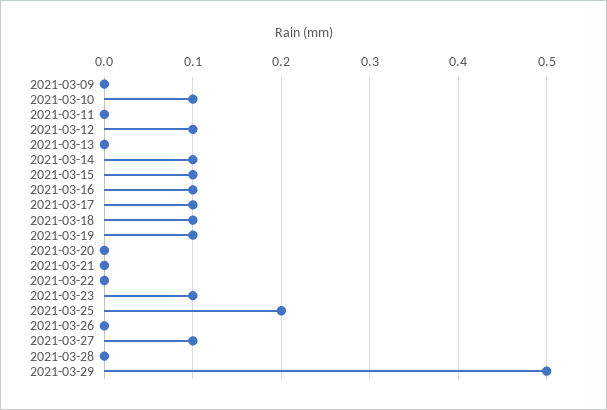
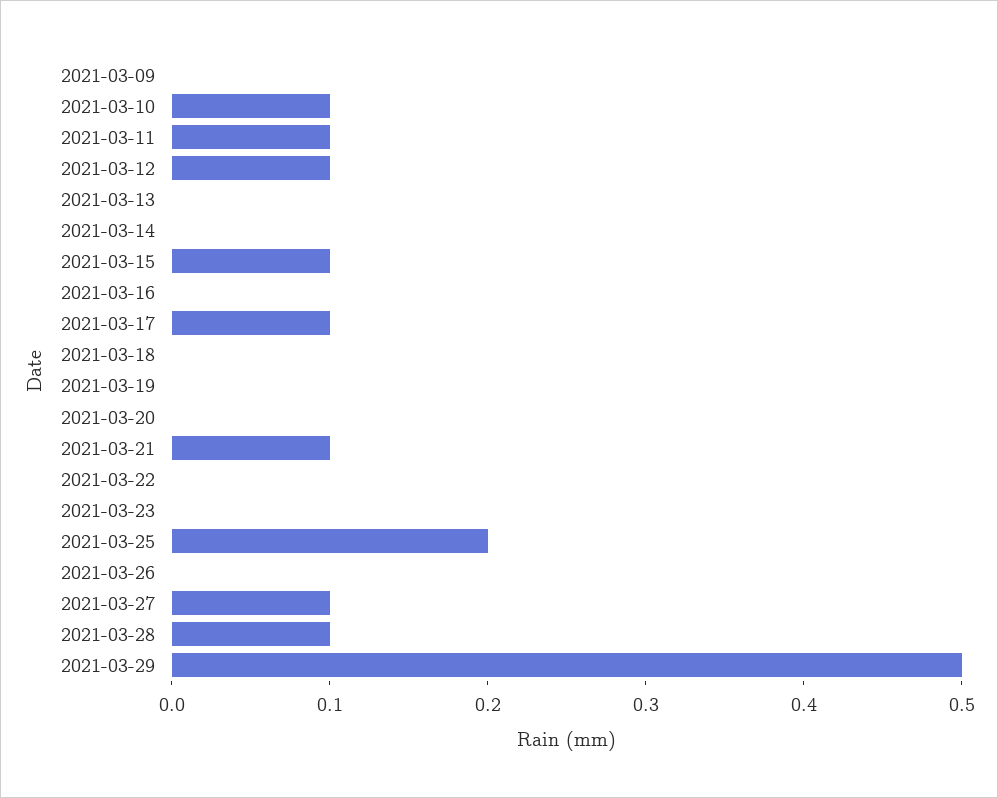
  {
    "2021-03-09": 0,
    "2021-03-10": 0.1,
-   "2021-03-11": 0,
+   "2021-03-11": 0.1,
    "2021-03-12": 0.1,
    "2021-03-13": 0,
-   "2021-03-14": 0.1,
+   "2021-03-14": 0,
    "2021-03-15": 0.1,
-   "2021-03-16": 0.1,
+   "2021-03-16": 0,
    "2021-03-17": 0.1,
-   "2021-03-18": 0.1,
+   "2021-03-18": 0,
-   "2021-03-19": 0.1,
+   "2021-03-19": 0,
    "2021-03-20": 0,
-   "2021-03-21": 0,
+   "2021-03-21": 0.1,
    "2021-03-22": 0,
-   "2021-03-23": 0.1,
+   "2021-03-23": 0,
    "2021-03-25": 0.2,
    "2021-03-26": 0,
    "2021-03-27": 0.1,
-   "2021-03-28": 0,
+   "2021-03-28": 0.1,
    "2021-03-29": 0.5
  }

